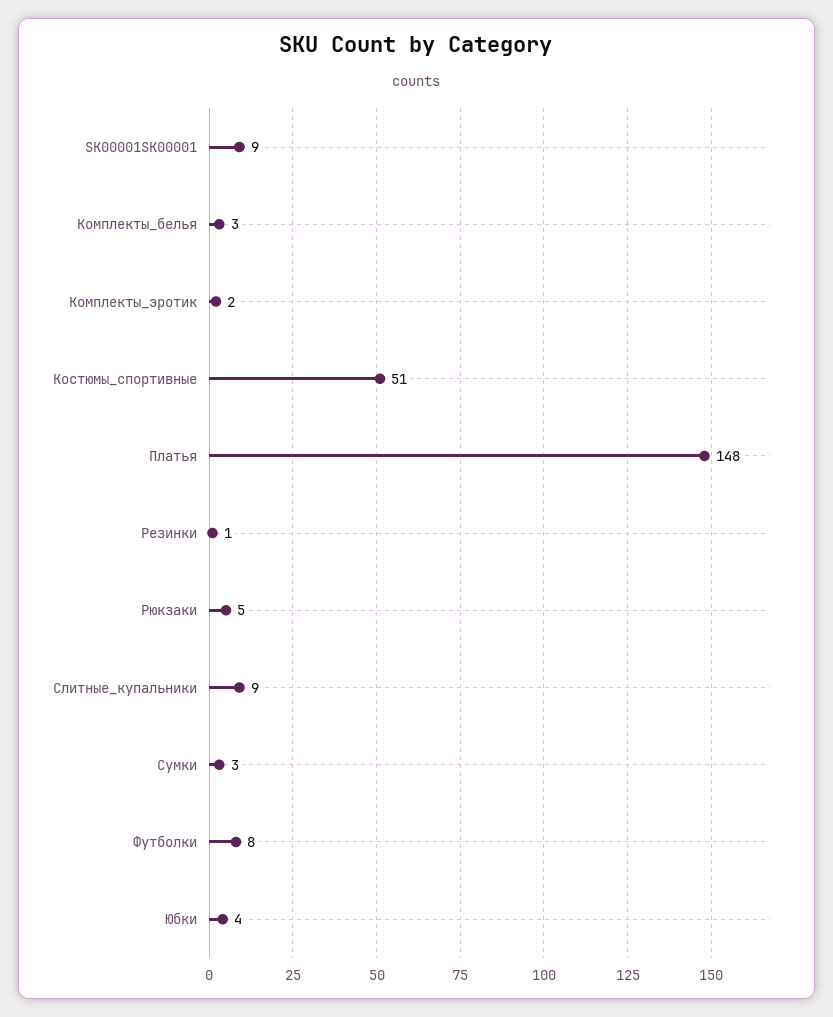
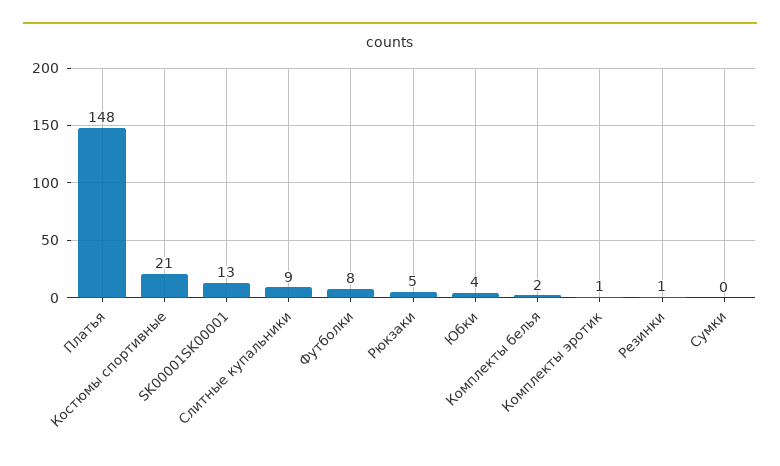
  {
-   "SK00001SK00001": 9,
+   "SK00001SK00001": 13,
-   "Комплекты_белья": 3,
+   "Комплекты_белья": 2,
-   "Комплекты_эротик": 2,
+   "Комплекты_эротик": 1,
-   "Костюмы_спортивные": 51,
+   "Костюмы_спортивные": 21,
    "Платья": 148,
    "Резинки": 1,
    "Рюкзаки": 5,
    "Слитные_купальники": 9,
-   "Сумки": 3,
+   "Сумки": 0,
    "Футболки": 8,
    "Юбки": 4
  }

